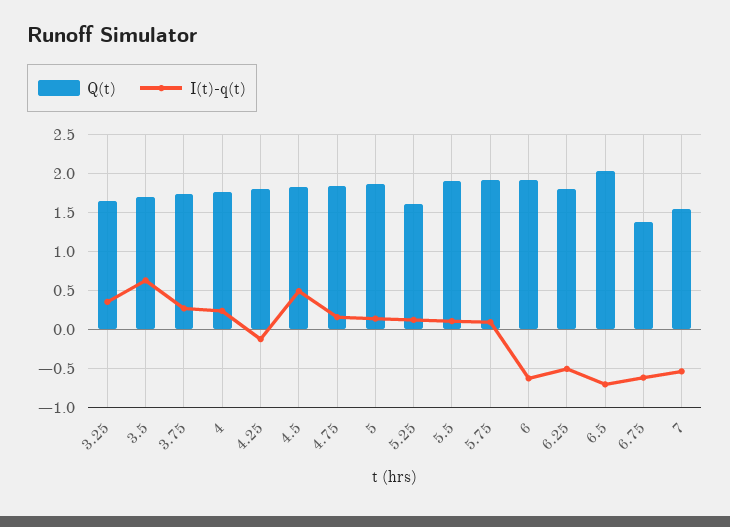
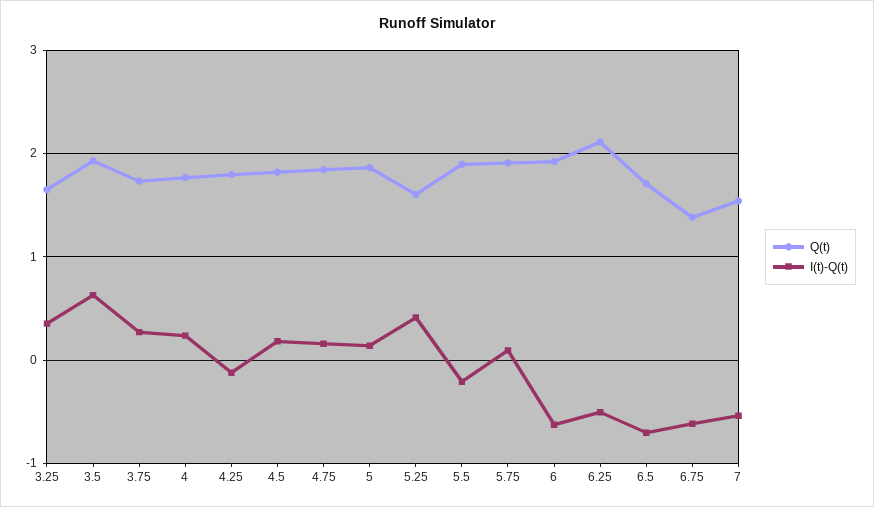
  {
    "Q(t)": {
      "3.25": 1.6,
-     "3.5": 1.7,
+     "3.5": 1.9,
      "3.75": 1.7,
      "4": 1.8,
      "4.25": 1.8,
      "4.5": 1.8,
      "4.75": 1.8,
      "5": 1.9,
      "5.25": 1.6,
      "5.5": 1.9,
      "5.75": 1.9,
      "6": 1.9,
-     "6.25": 1.8,
+     "6.25": 2.1,
-     "6.5": 2,
+     "6.5": 1.7,
      "6.75": 1.4,
      "7": 1.5
    },
    "I(t)-q(t)": {
      "3.25": 0.4,
      "3.5": 0.6,
      "3.75": 0.3,
      "4": 0.2,
      "4.25": -0.1,
-     "4.5": 0.5,
+     "4.5": 0.2,
      "4.75": 0.2,
      "5": 0.1,
-     "5.25": 0.1,
+     "5.25": 0.4,
-     "5.5": 0.1,
+     "5.5": -0.2,
      "5.75": 0.1,
      "6": -0.6,
      "6.25": -0.5,
      "6.5": -0.7,
      "6.75": -0.6,
      "7": -0.5
    }
  }

